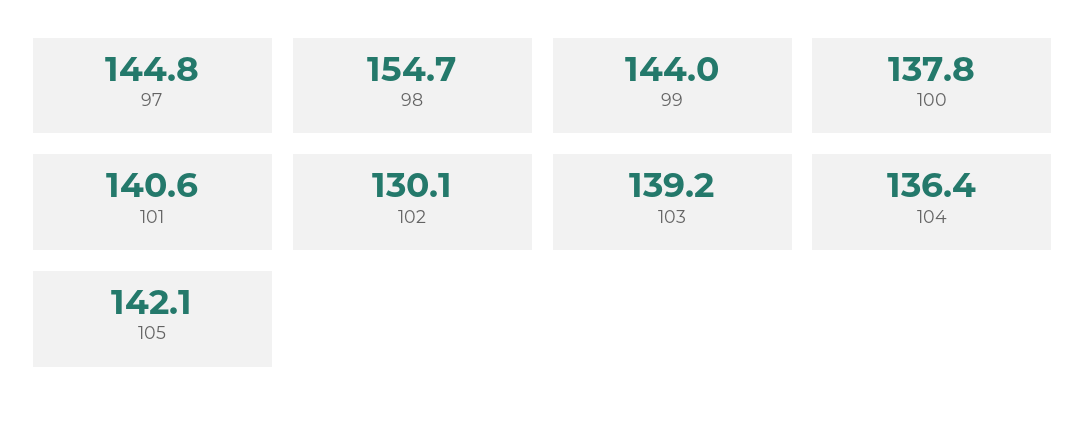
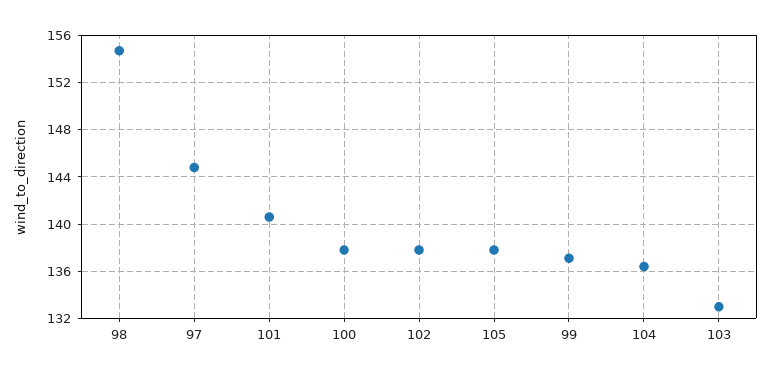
  {
    "97": 144.8,
    "98": 154.7,
-   "99": 144,
+   "99": 137,
    "100": 137.8,
    "101": 140.6,
-   "102": 130.1,
+   "102": 138,
-   "103": 139.2,
+   "103": 133,
    "104": 136.4,
-   "105": 142.1
+   "105": 138
  }

